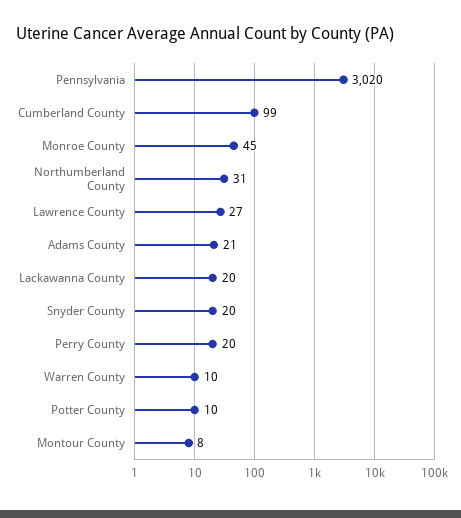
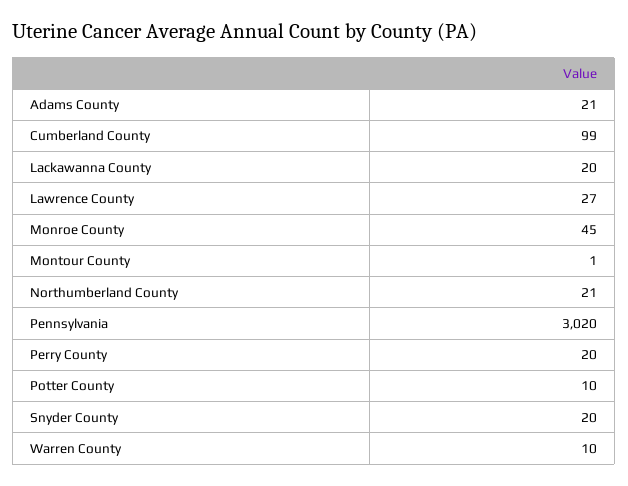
  {
    "Pennsylvania": 3020,
    "Cumberland County": 99,
    "Monroe County": 45,
-   "Northumberland County": 31,
+   "Northumberland County": 21,
    "Lawrence County": 27,
    "Adams County": 21,
    "Lackawanna County": 20,
    "Snyder County": 20,
    "Perry County": 20,
    "Warren County": 10,
    "Potter County": 10,
-   "Montour County": 8
+   "Montour County": 1
  }

